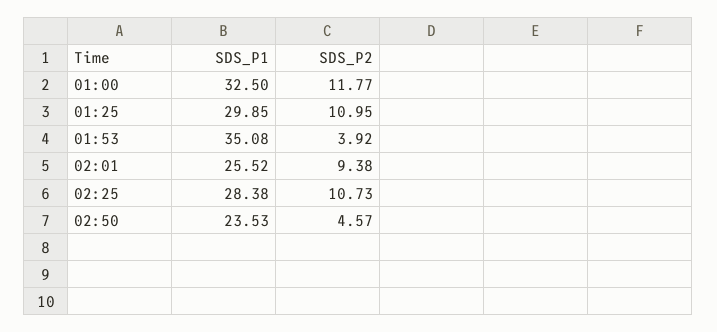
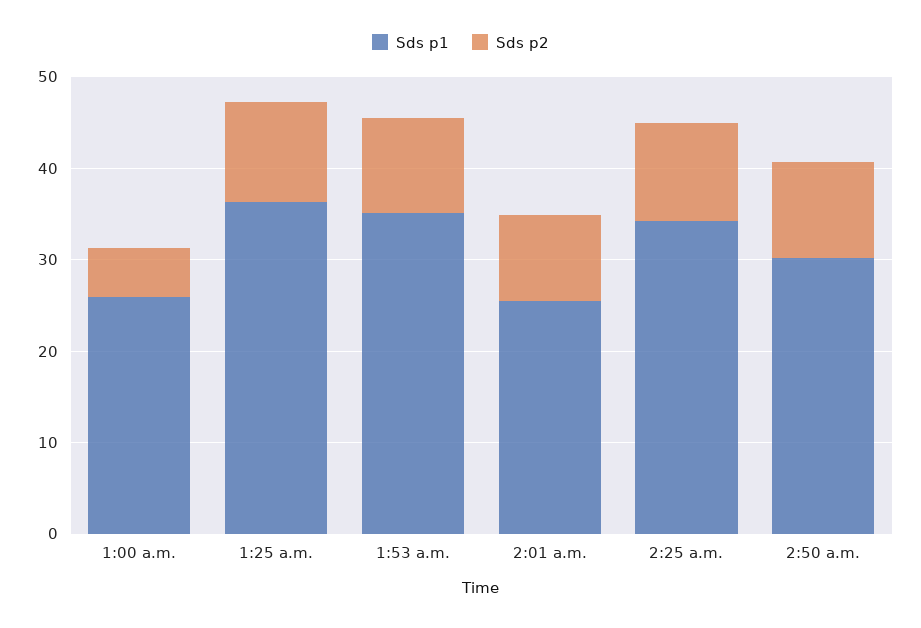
  {
    "SDS_P1": {
-     "01:00": 32.5,
+     "01:00": 26,
-     "01:25": 29.85,
+     "01:25": 36,
      "01:53": 35.08,
      "02:01": 25.52,
-     "02:25": 28.38,
+     "02:25": 34,
-     "02:50": 23.53
+     "02:50": 30
    },
    "SDS_P2": {
-     "01:00": 11.77,
+     "01:00": 6,
      "01:25": 10.95,
-     "01:53": 3.92,
+     "01:53": 10,
      "02:01": 9.38,
      "02:25": 10.73,
-     "02:50": 4.57
+     "02:50": 10
    }
  }

